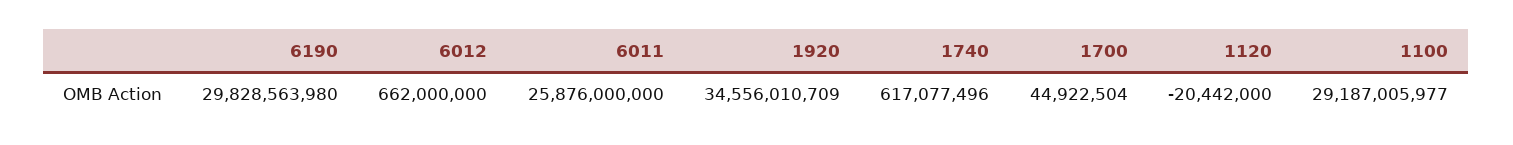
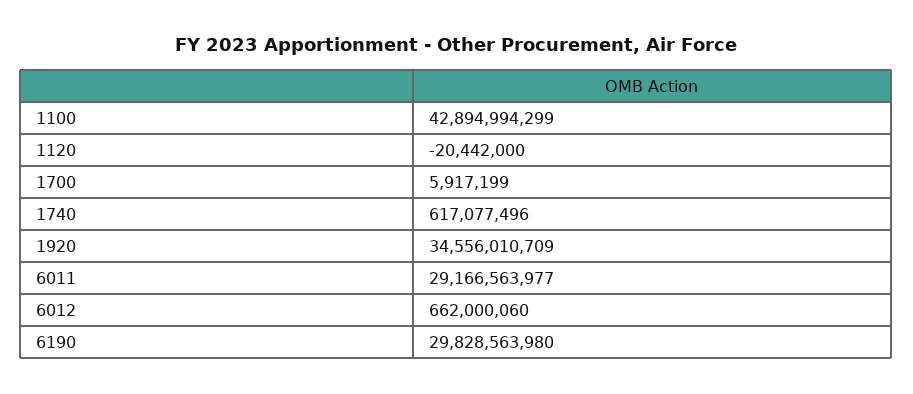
  {
    "6190": 29828563980,
-   "6012": 662000000,
+   "6012": 662000060,
-   "6011": 25876000000,
+   "6011": 29166563977,
    "1920": 34556010709,
    "1740": 617077496,
-   "1700": 44922504,
+   "1700": 5917199,
    "1120": -20442000,
-   "1100": 29187005977
+   "1100": 42894994299
  }

